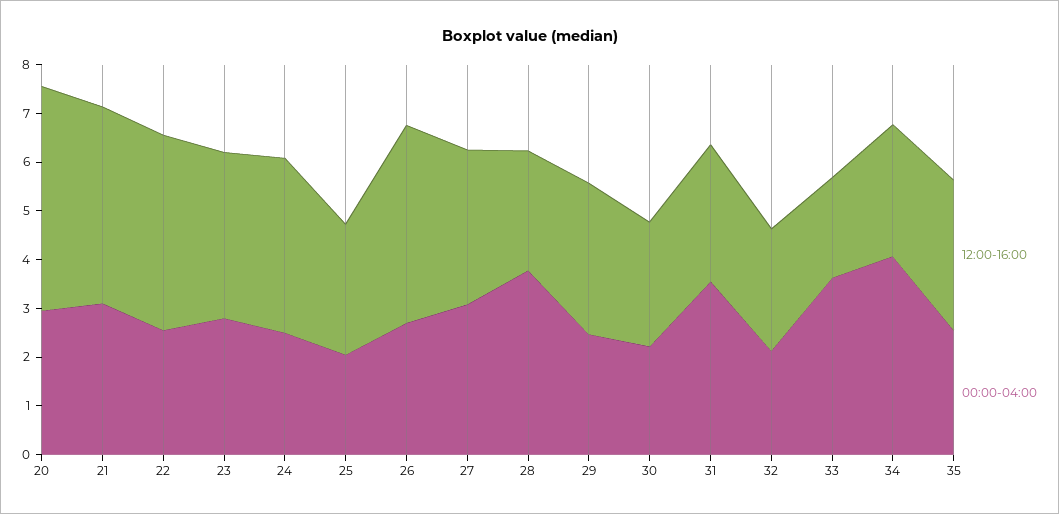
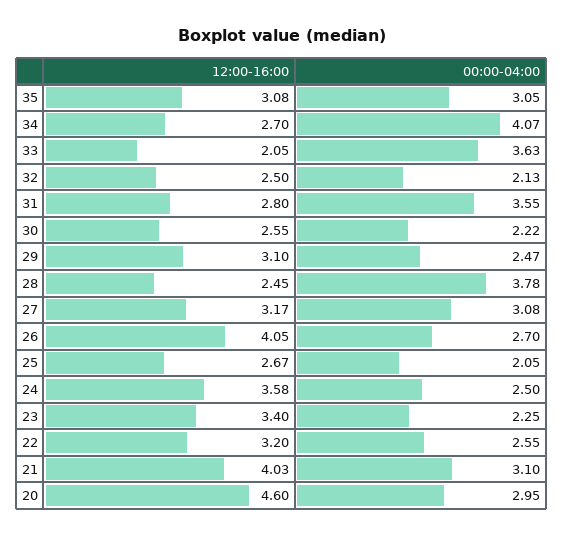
  {
    "12:00-16:00": {
      "20": 4.6,
      "21": 4.03,
-     "22": 4,
+     "22": 3.2,
      "23": 3.4,
      "24": 3.58,
      "25": 2.67,
      "26": 4.05,
      "27": 3.17,
      "28": 2.45,
      "29": 3.1,
      "30": 2.55,
      "31": 2.8,
      "32": 2.5,
      "33": 2.05,
      "34": 2.7,
      "35": 3.08
    },
    "00:00-04:00": {
      "20": 2.95,
      "21": 3.1,
      "22": 2.55,
-     "23": 2.8,
+     "23": 2.25,
      "24": 2.5,
      "25": 2.05,
      "26": 2.7,
      "27": 3.08,
      "28": 3.78,
      "29": 2.47,
      "30": 2.22,
      "31": 3.55,
      "32": 2.13,
      "33": 3.63,
      "34": 4.07,
-     "35": 2.6
+     "35": 3.05
    }
  }

